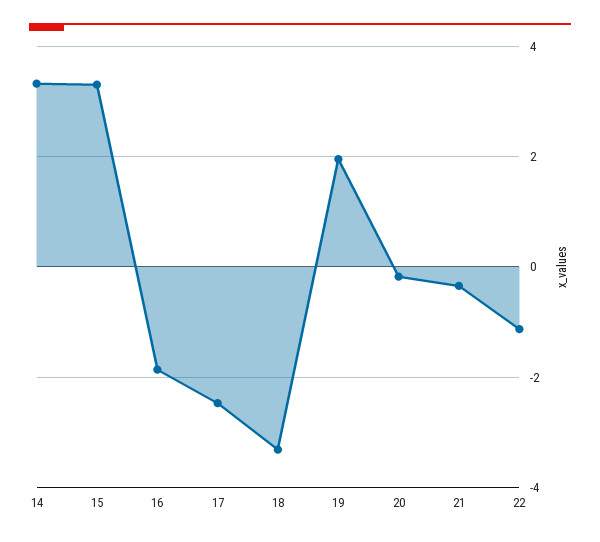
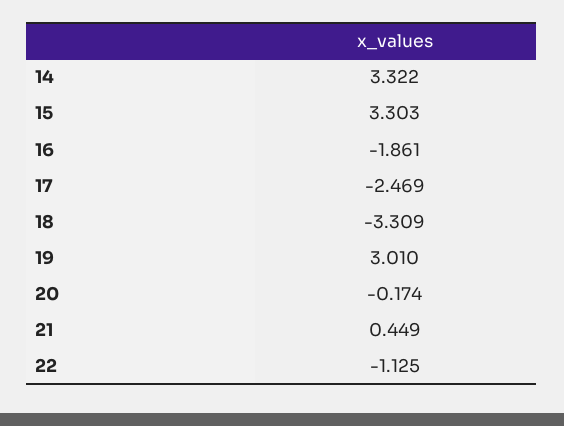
  {
    "14": 3.322,
    "15": 3.303,
    "16": -1.861,
    "17": -2.469,
    "18": -3.309,
-   "19": 2,
+   "19": 3.01,
    "20": -0.174,
-   "21": -0.4,
+   "21": 0.449,
    "22": -1.125
  }

